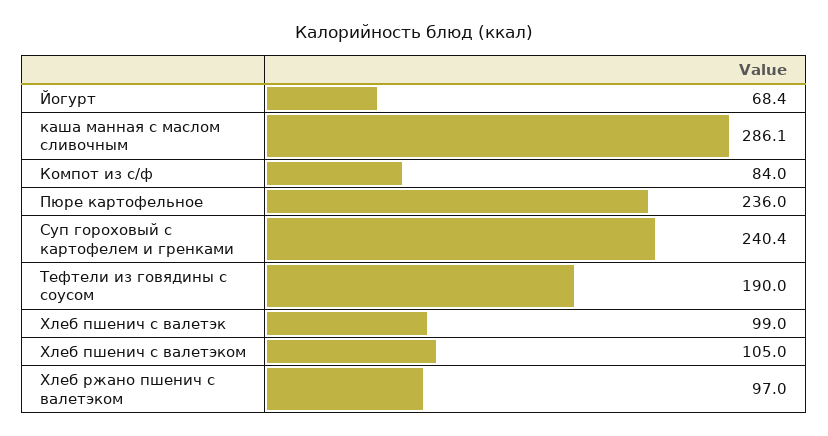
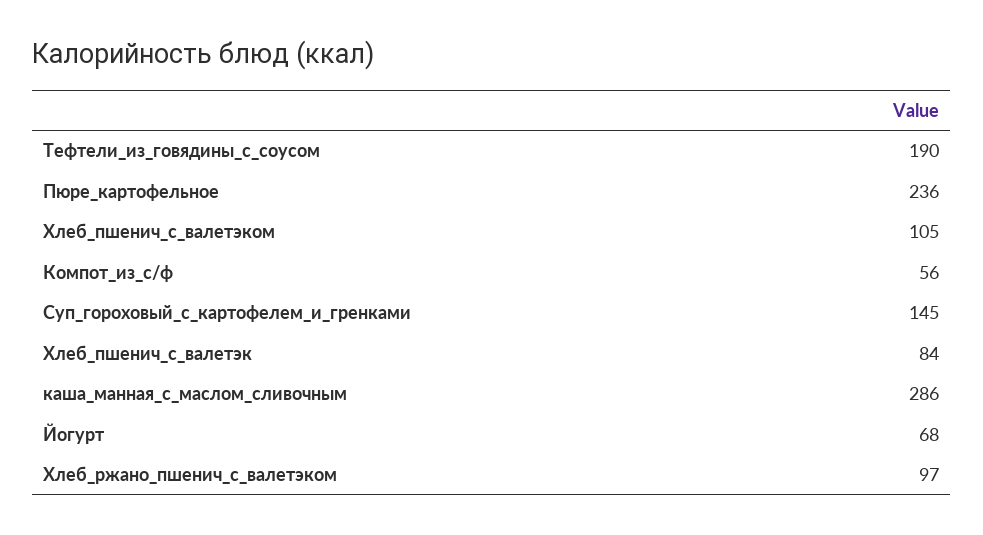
  {
    "Йогурт": 68.4,
    "каша манная с маслом сливочным": 286.1,
-   "Компот из с/ф": 84,
+   "Компот из с/ф": 56,
    "Пюре картофельное": 236,
-   "Суп гороховый с картофелем и гренками": 240.4,
+   "Суп гороховый с картофелем и гренками": 145,
    "Тефтели из говядины с соусом": 190,
-   "Хлеб пшенич с валетэк": 99,
+   "Хлеб пшенич с валетэк": 84,
    "Хлеб пшенич с валетэком": 105,
    "Хлеб ржано пшенич с валетэком": 97
  }

